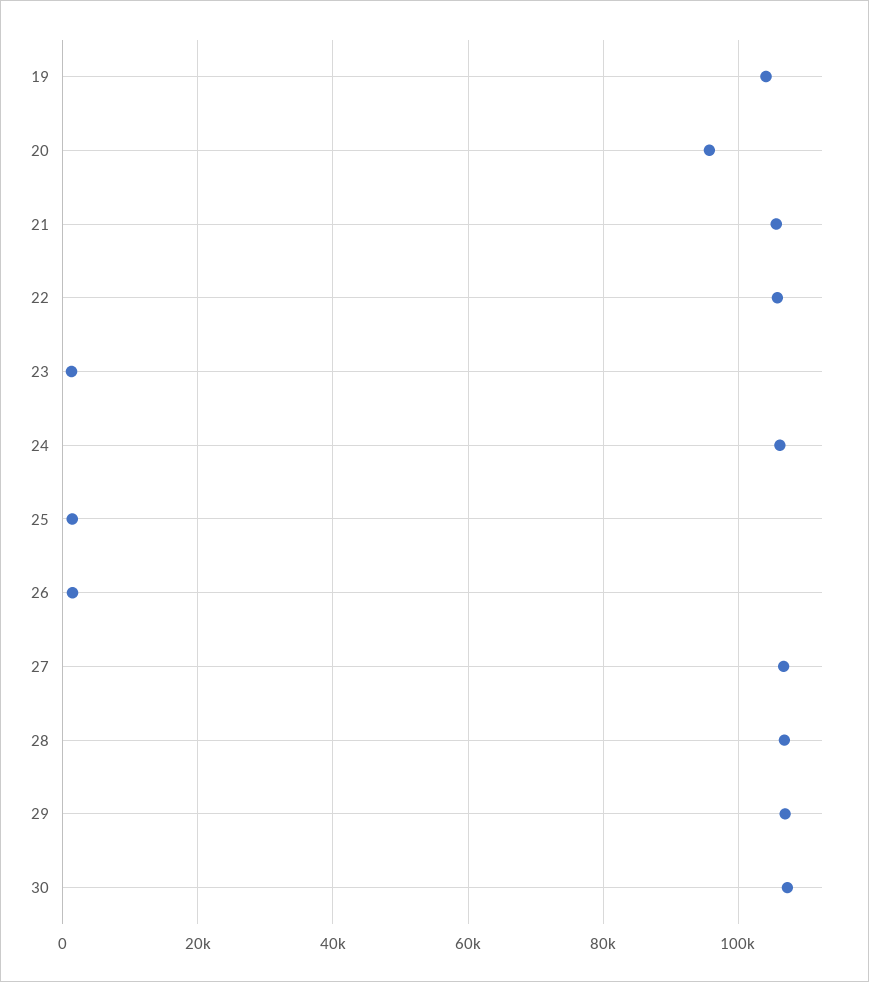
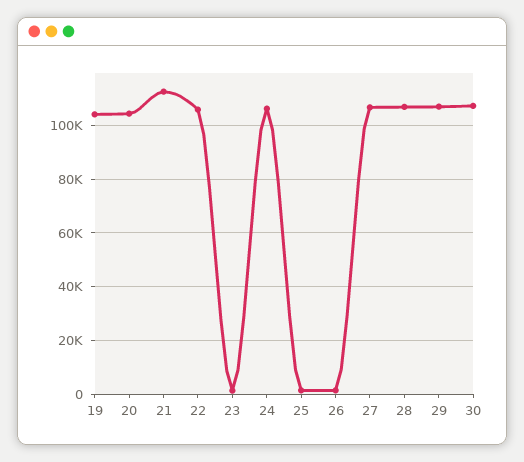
  {
    "19": 104000,
-   "20": 96000,
+   "20": 105000,
-   "21": 106000,
+   "21": 112500,
    "22": 106000,
    "23": 2000,
    "24": 106000,
    "25": 2000,
    "26": 2000,
    "27": 106000,
    "28": 106000,
    "29": 106000,
    "30": 108000
  }

